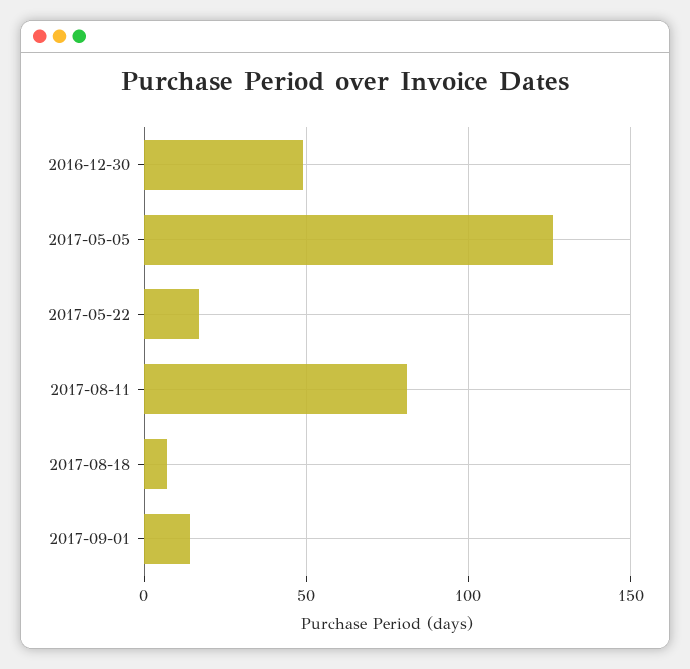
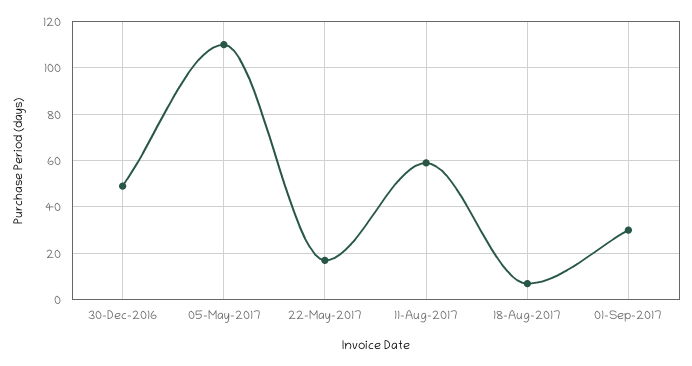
  {
    "2016-12-30": 50,
-   "2017-05-05": 125,
+   "2017-05-05": 110,
    "2017-05-22": 15,
-   "2017-08-11": 80,
+   "2017-08-11": 60,
    "2017-08-18": 5,
-   "2017-09-01": 15
+   "2017-09-01": 30
  }

